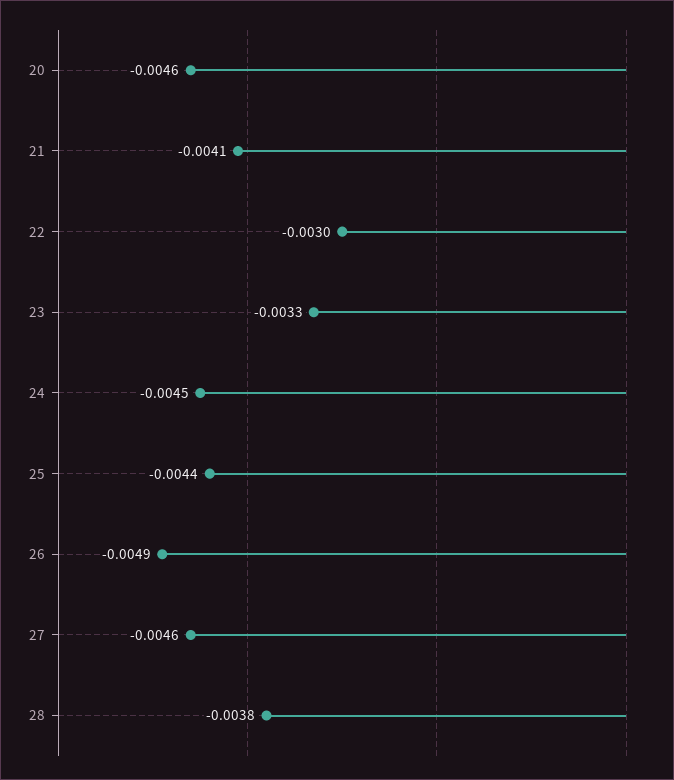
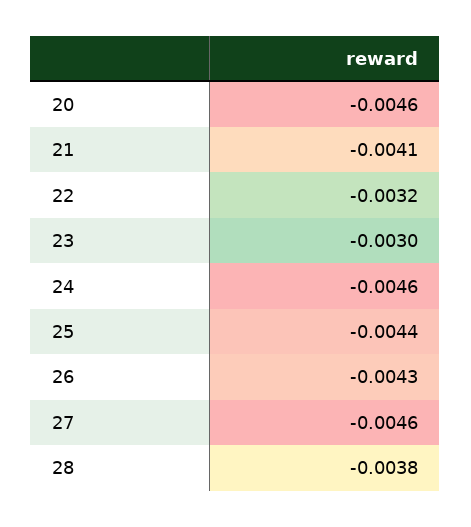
  {
    "20": -0.0046,
    "21": -0.0041,
-   "22": -0.003,
+   "22": -0.0032,
-   "23": -0.0033,
+   "23": -0.003,
-   "24": -0.0045,
+   "24": -0.0046,
    "25": -0.0044,
-   "26": -0.0049,
+   "26": -0.0043,
    "27": -0.0046,
    "28": -0.0038
  }

